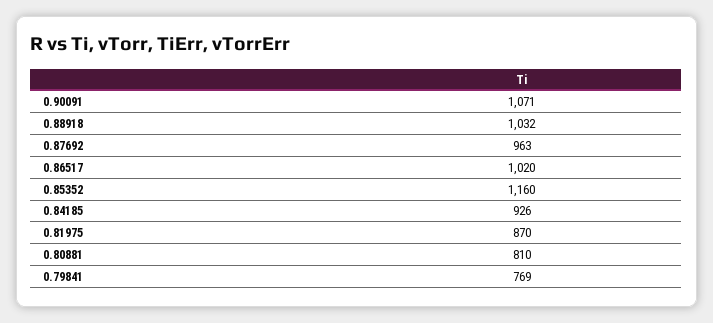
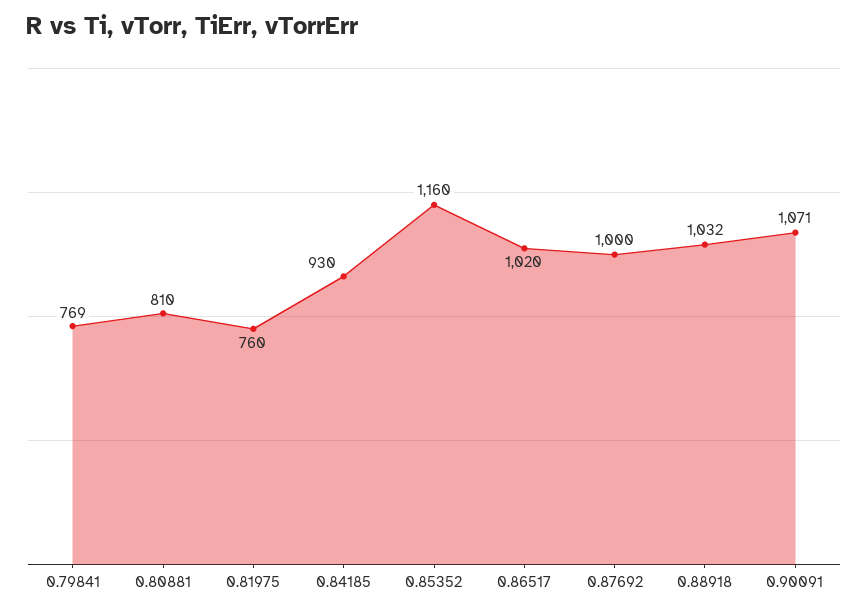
  {
    "0.90091": 1071,
    "0.88918": 1032,
-   "0.87692": 963,
+   "0.87692": 1000,
    "0.86517": 1020,
    "0.85352": 1160,
-   "0.84185": 926,
+   "0.84185": 930,
-   "0.81975": 870,
+   "0.81975": 760,
    "0.80881": 810,
    "0.79841": 769
  }

